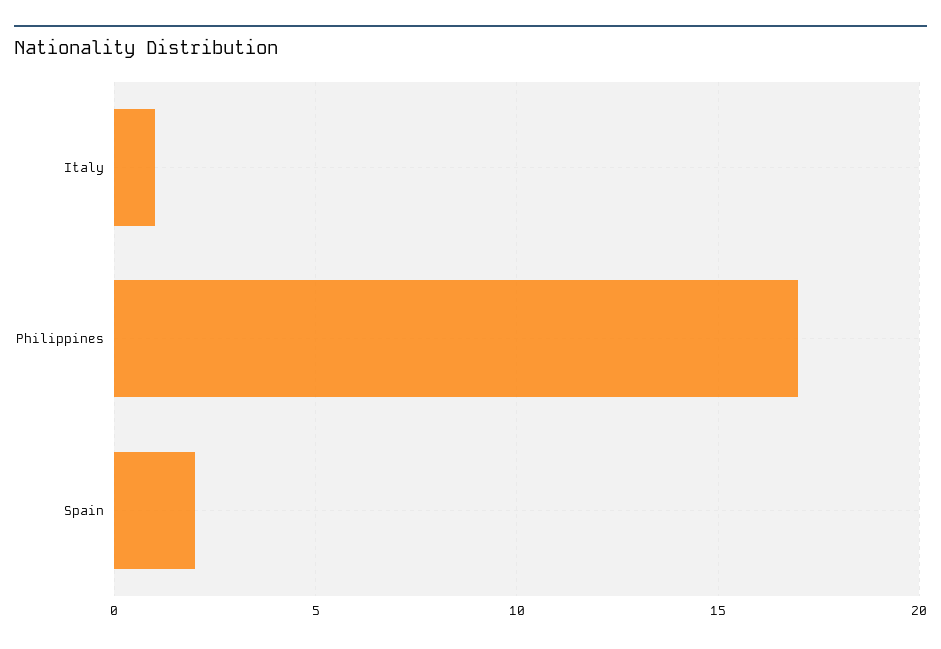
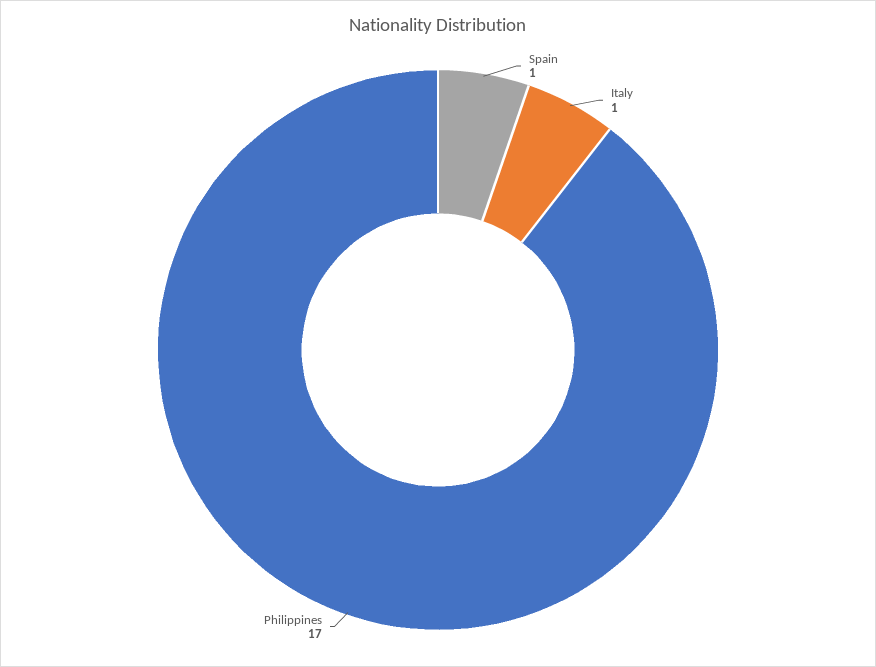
  {
    "Italy": 1,
    "Philippines": 17,
-   "Spain": 2
+   "Spain": 1
  }

